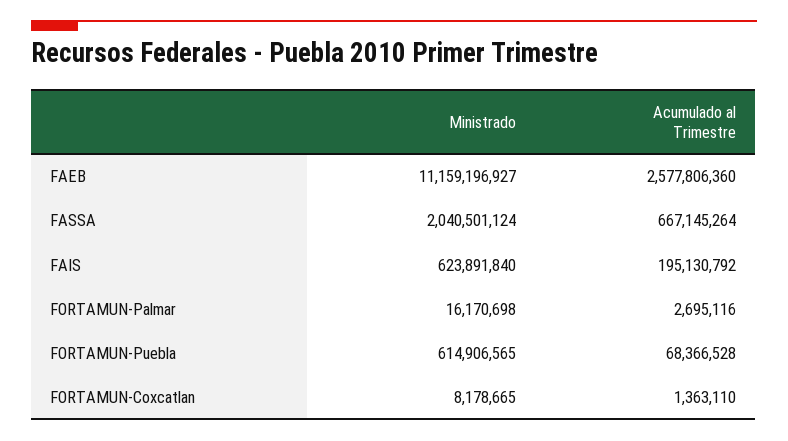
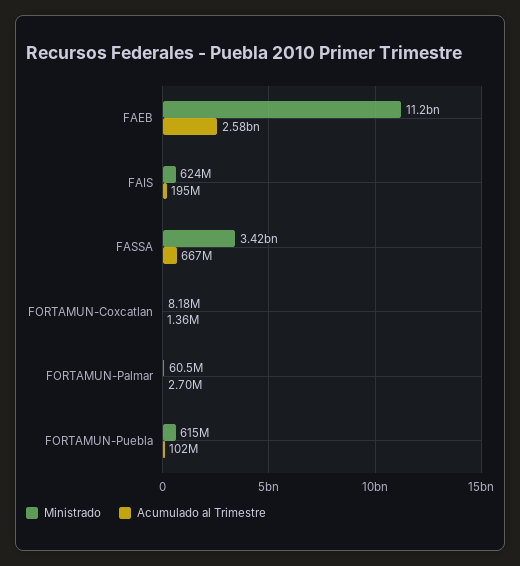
  {
    "Ministrado": {
      "FAEB": 11159196927,
-     "FASSA": 2040501124,
+     "FASSA": 3420000000,
      "FAIS": 623891840,
-     "FORTAMUN-Palmar": 16170698,
+     "FORTAMUN-Palmar": 60500000,
      "FORTAMUN-Puebla": 614906565,
      "FORTAMUN-Coxcatlan": 8178665
    },
    "Acumulado al Trimestre": {
      "FAEB": 2577806360,
      "FASSA": 667145264,
      "FAIS": 195130792,
      "FORTAMUN-Palmar": 2695116,
-     "FORTAMUN-Puebla": 68366528,
+     "FORTAMUN-Puebla": 102000000,
      "FORTAMUN-Coxcatlan": 1363110
    }
  }

